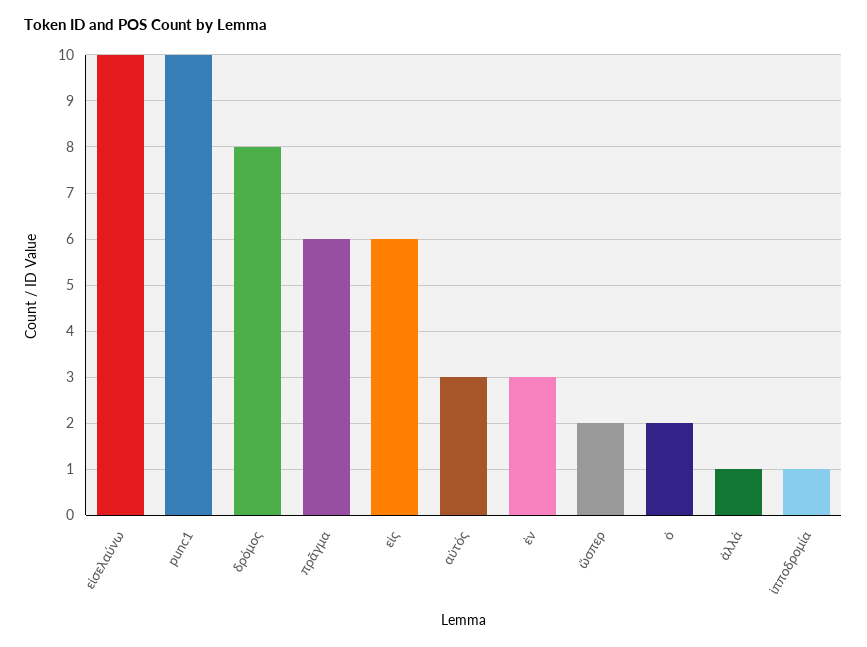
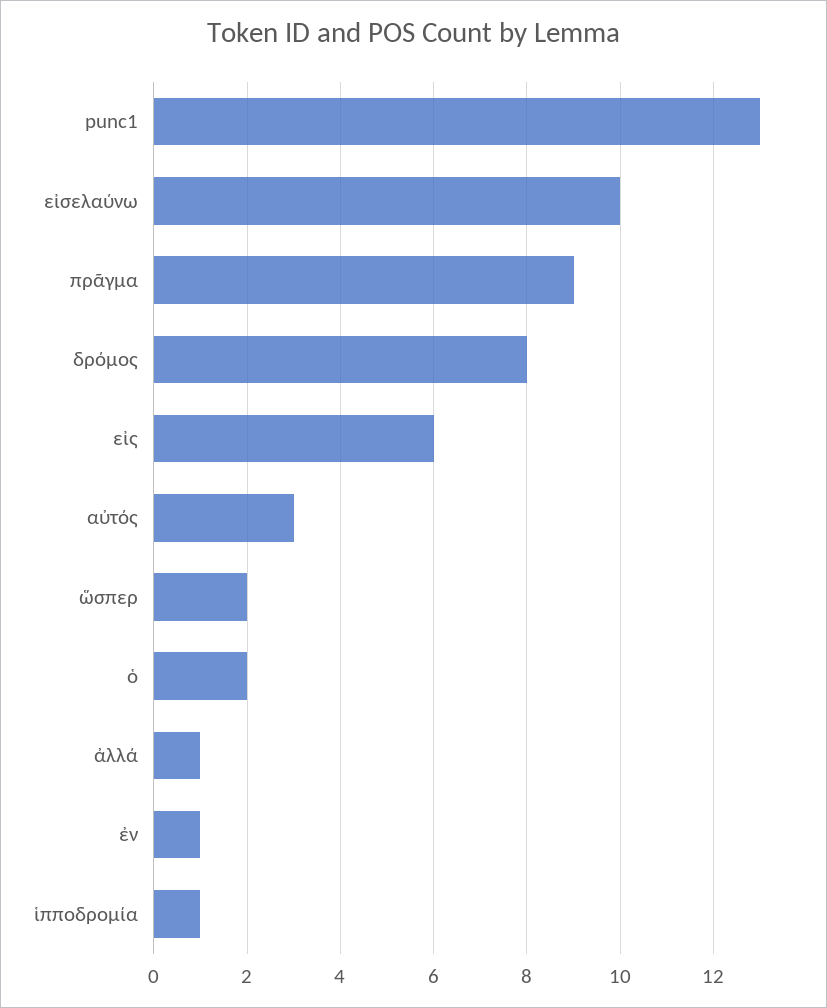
  {
    "εἰσελαύνω": 10,
-   "punc1": 10,
+   "punc1": 13,
    "δρόμος": 8,
-   "πρᾶγμα": 6,
+   "πρᾶγμα": 9,
    "εἰς": 6,
    "αὐτός": 3,
-   "ἐν": 3,
+   "ἐν": 1,
    "ὥσπερ": 2,
    "ὁ": 2,
    "ἀλλά": 1,
    "ἱπποδρομία": 1
  }

